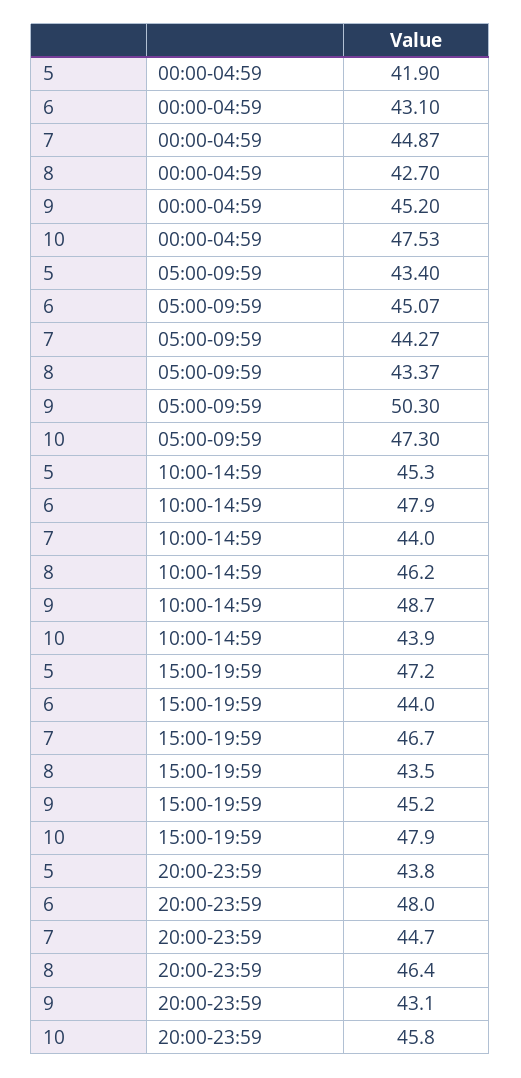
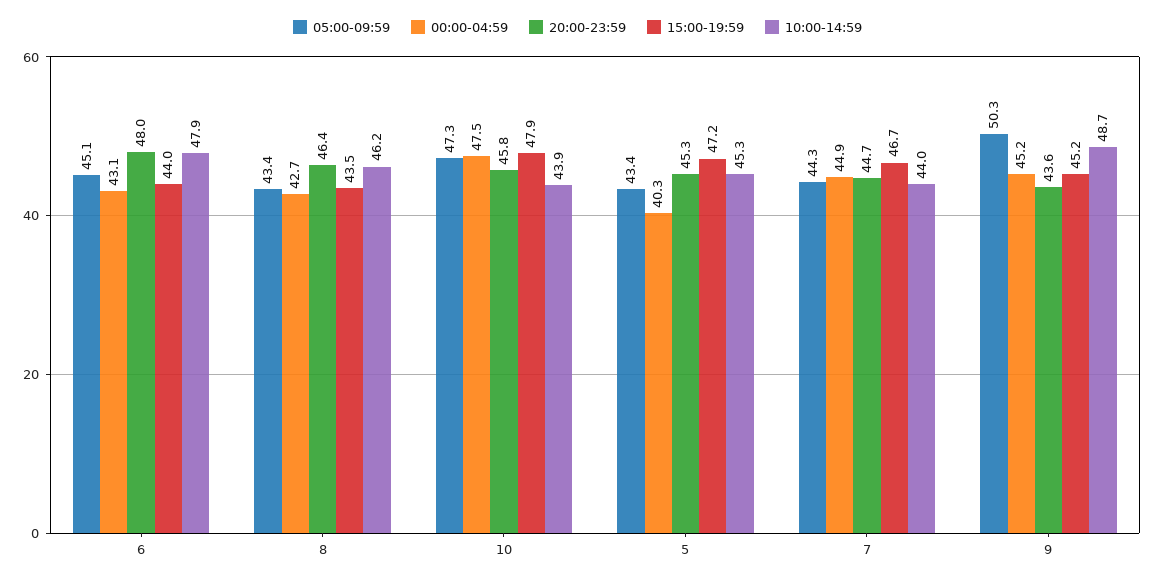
  {
    "00:00-04:59": {
-     "5": 41.9,
+     "5": 40.3,
      "6": 43.1,
      "7": 44.87,
      "8": 42.7,
      "9": 45.2,
      "10": 47.53
    },
    "05:00-09:59": {
      "5": 43.4,
      "6": 45.07,
      "7": 44.27,
      "8": 43.37,
      "9": 50.3,
      "10": 47.3
    },
    "10:00-14:59": {
      "5": 45.3,
      "6": 47.9,
      "7": 44,
      "8": 46.2,
      "9": 48.7,
      "10": 43.9
    },
    "15:00-19:59": {
      "5": 47.2,
      "6": 44,
      "7": 46.7,
      "8": 43.5,
      "9": 45.2,
      "10": 47.9
    },
    "20:00-23:59": {
-     "5": 43.8,
+     "5": 45.3,
      "6": 48,
      "7": 44.7,
      "8": 46.4,
-     "9": 43.1,
+     "9": 43.6,
      "10": 45.8
    }
  }

